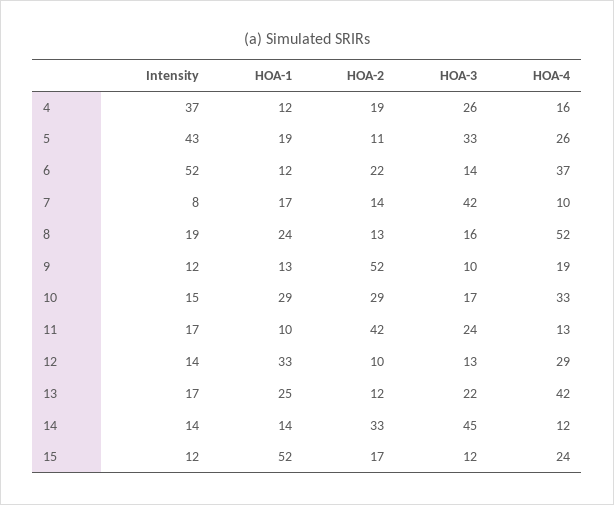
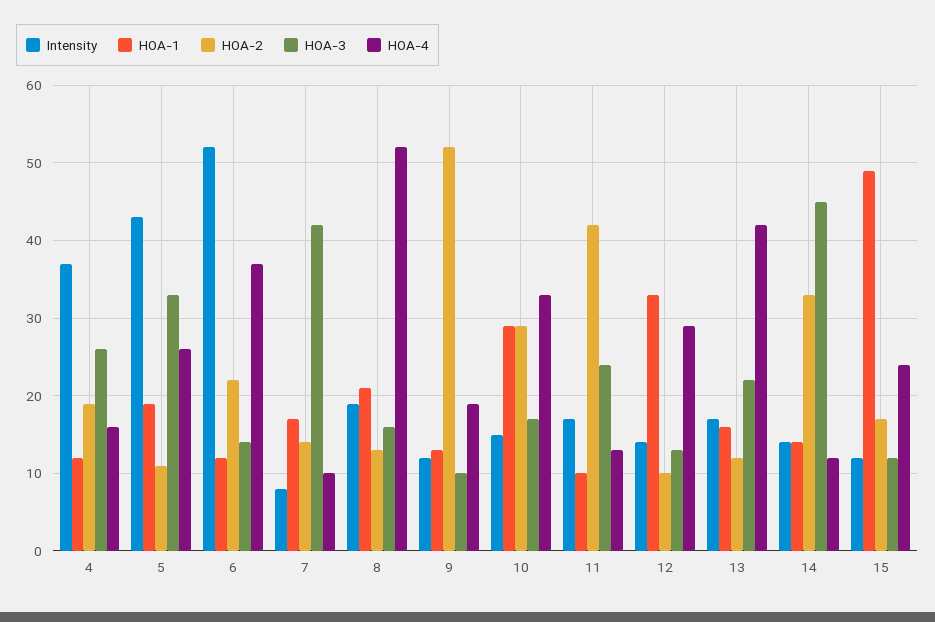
  {
    "Intensity": {
      "4": 37,
      "5": 43,
      "6": 52,
      "7": 8,
      "8": 19,
      "9": 12,
      "10": 15,
      "11": 17,
      "12": 14,
      "13": 17,
      "14": 14,
      "15": 12
    },
    "HOA-1": {
      "4": 12,
      "5": 19,
      "6": 12,
      "7": 17,
-     "8": 24,
+     "8": 21,
      "9": 13,
      "10": 29,
      "11": 10,
      "12": 33,
-     "13": 25,
+     "13": 16,
      "14": 14,
-     "15": 52
+     "15": 49
    },
    "HOA-2": {
      "4": 19,
      "5": 11,
      "6": 22,
      "7": 14,
      "8": 13,
      "9": 52,
      "10": 29,
      "11": 42,
      "12": 10,
      "13": 12,
      "14": 33,
      "15": 17
    },
    "HOA-3": {
      "4": 26,
      "5": 33,
      "6": 14,
      "7": 42,
      "8": 16,
      "9": 10,
      "10": 17,
      "11": 24,
      "12": 13,
      "13": 22,
      "14": 45,
      "15": 12
    },
    "HOA-4": {
      "4": 16,
      "5": 26,
      "6": 37,
      "7": 10,
      "8": 52,
      "9": 19,
      "10": 33,
      "11": 13,
      "12": 29,
      "13": 42,
      "14": 12,
      "15": 24
    }
  }

